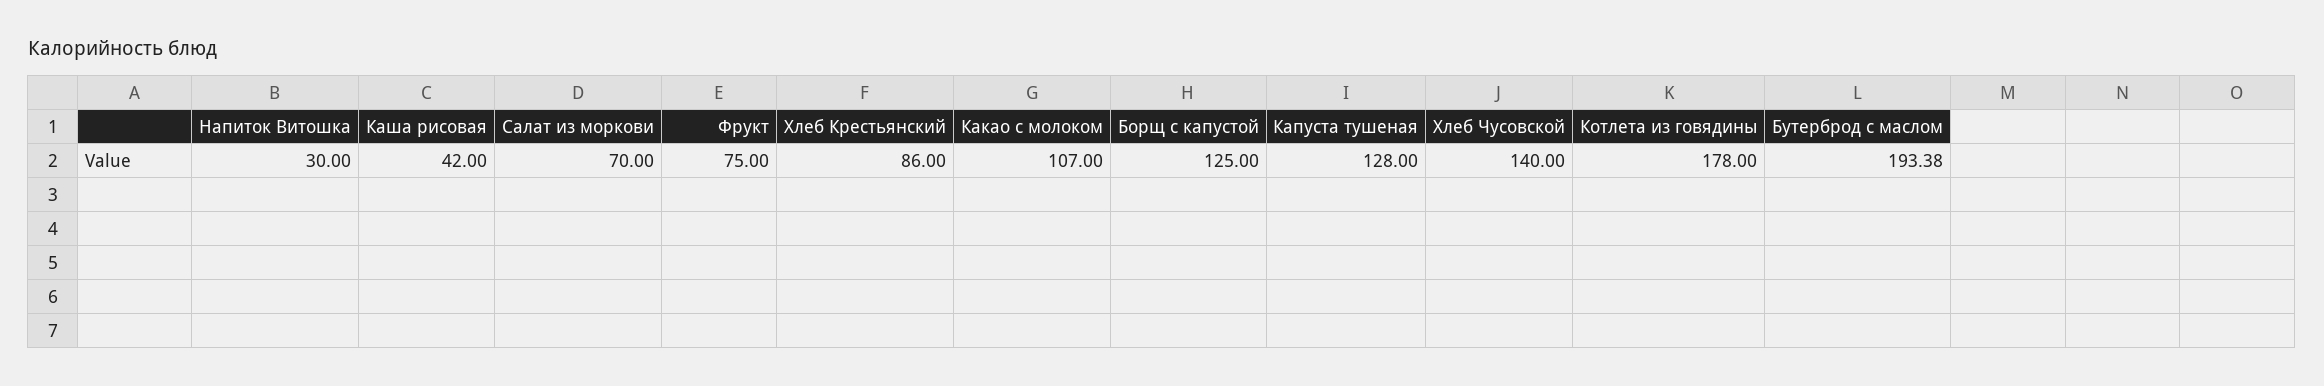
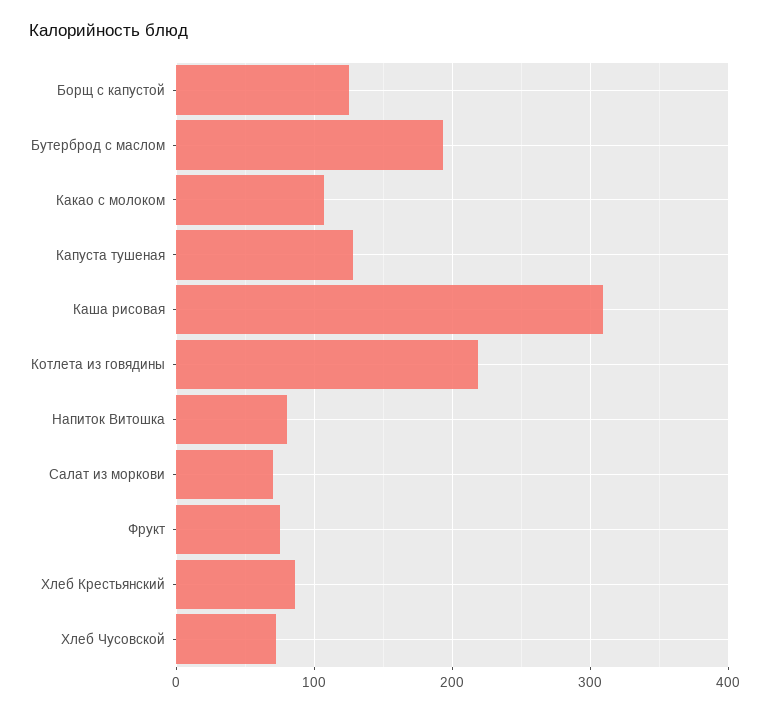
  {
-   "Напиток Витошка": 30,
+   "Напиток Витошка": 80,
-   "Каша рисовая": 42,
+   "Каша рисовая": 310,
    "Салат из моркови": 70,
    "Фрукт": 75,
    "Хлеб Крестьянский": 86,
    "Какао с молоком": 107,
    "Борщ с капустой": 125,
    "Капуста тушеная": 128,
-   "Хлеб Чусовской": 140,
+   "Хлеб Чусовской": 70,
-   "Котлета из говядины": 178,
+   "Котлета из говядины": 220,
    "Бутерброд с маслом": 193.38
  }

